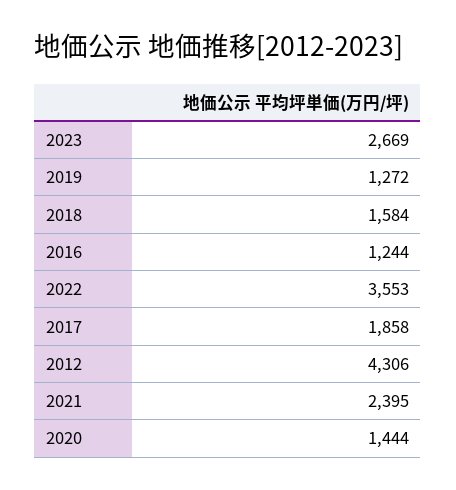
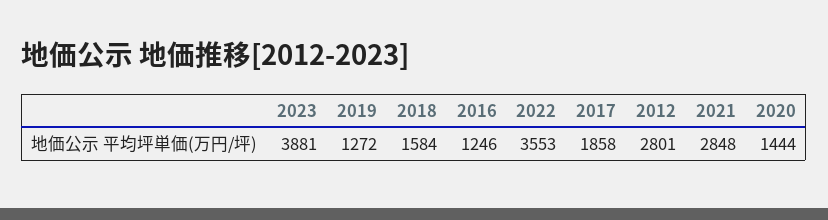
  {
-   "2023": 2669,
+   "2023": 3881,
    "2019": 1272,
    "2018": 1584,
-   "2016": 1244,
+   "2016": 1246,
    "2022": 3553,
    "2017": 1858,
-   "2012": 4306,
+   "2012": 2801,
-   "2021": 2395,
+   "2021": 2848,
    "2020": 1444
  }

